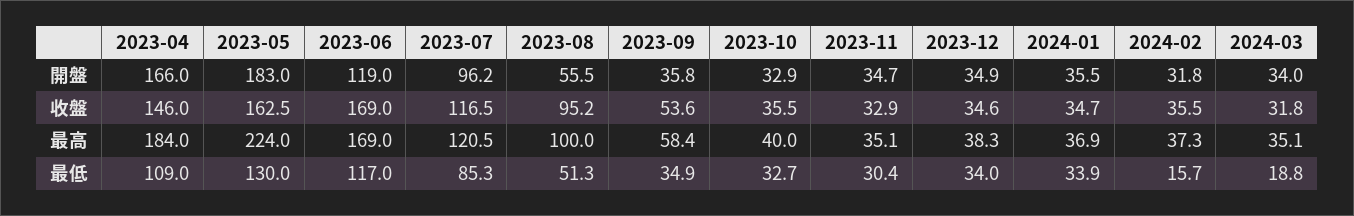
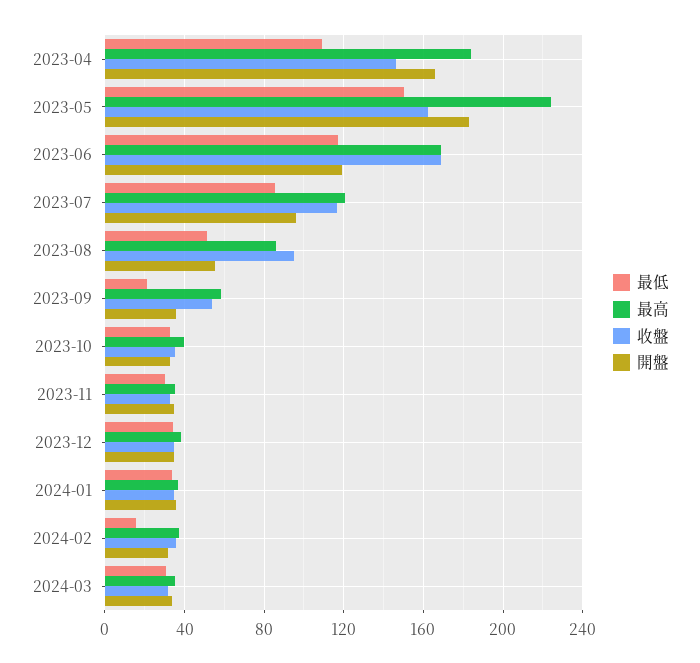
  {
    "開盤": {
      "2023-04": 166,
      "2023-05": 183,
      "2023-06": 119,
      "2023-07": 96.2,
      "2023-08": 55.5,
      "2023-09": 35.8,
      "2023-10": 32.9,
      "2023-11": 34.7,
      "2023-12": 34.9,
      "2024-01": 35.5,
      "2024-02": 31.8,
      "2024-03": 34
    },
    "收盤": {
      "2023-04": 146,
      "2023-05": 162.5,
      "2023-06": 169,
      "2023-07": 116.5,
      "2023-08": 95.2,
      "2023-09": 53.6,
      "2023-10": 35.5,
      "2023-11": 32.9,
      "2023-12": 34.6,
      "2024-01": 34.7,
      "2024-02": 35.5,
      "2024-03": 31.8
    },
    "最高": {
      "2023-04": 184,
      "2023-05": 224,
      "2023-06": 169,
      "2023-07": 120.5,
-     "2023-08": 100,
+     "2023-08": 85,
      "2023-09": 58.4,
      "2023-10": 40,
      "2023-11": 35.1,
      "2023-12": 38.3,
      "2024-01": 36.9,
      "2024-02": 37.3,
      "2024-03": 35.1
    },
    "最低": {
      "2023-04": 109,
-     "2023-05": 130,
+     "2023-05": 150,
      "2023-06": 117,
      "2023-07": 85.3,
      "2023-08": 51.3,
-     "2023-09": 34.9,
+     "2023-09": 20,
      "2023-10": 32.7,
      "2023-11": 30.4,
      "2023-12": 34,
      "2024-01": 33.9,
      "2024-02": 15.7,
-     "2024-03": 18.8
+     "2024-03": 30
    }
  }

